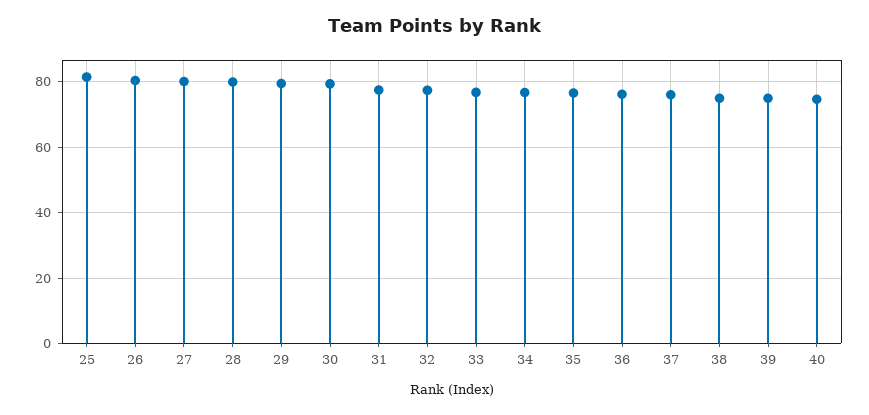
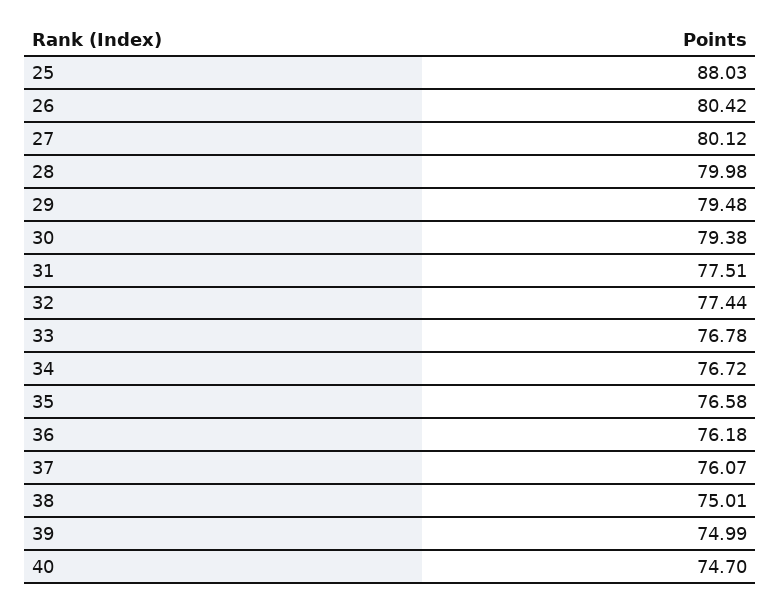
  {
-   "25": 82,
+   "25": 88.03,
    "26": 80.42,
    "27": 80.12,
    "28": 79.98,
    "29": 79.48,
    "30": 79.38,
    "31": 77.51,
    "32": 77.44,
    "33": 76.78,
    "34": 76.72,
    "35": 76.58,
    "36": 76.18,
    "37": 76.07,
    "38": 75.01,
    "39": 74.99,
    "40": 74.7
  }

